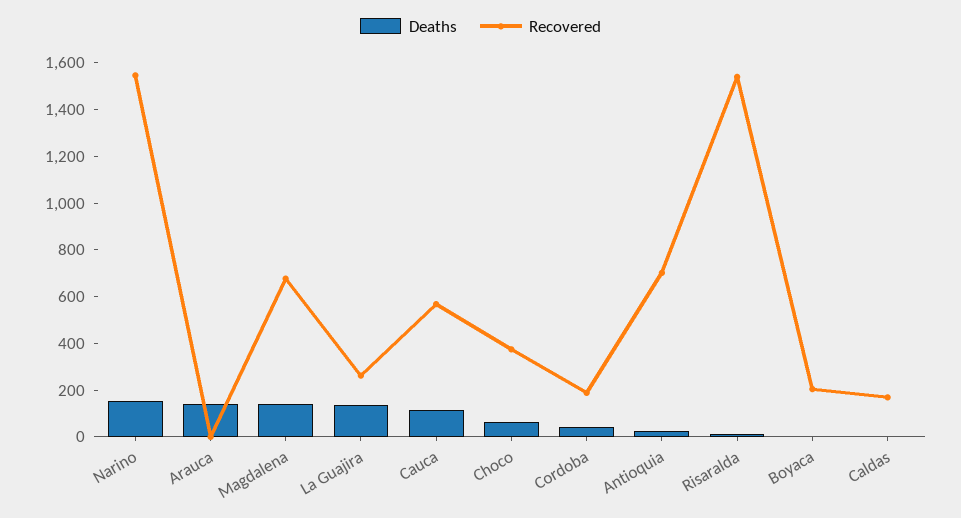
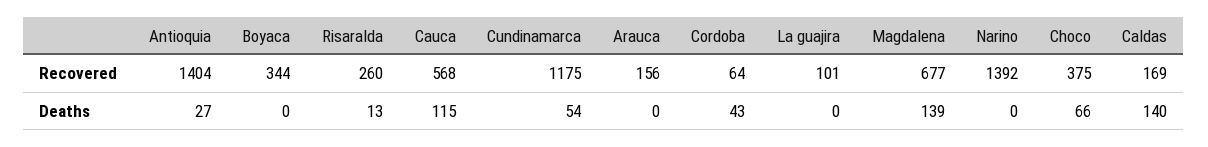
  {
    "Deaths": {
-     "Narino": 150,
+     "Narino": 0,
-     "Arauca": 150,
+     "Arauca": 0,
      "Magdalena": 139,
-     "La Guajira": 150,
+     "La Guajira": 0,
      "Cauca": 115,
      "Choco": 66,
      "Cordoba": 43,
      "Antioquia": 27,
      "Risaralda": 13,
      "Boyaca": 0,
-     "Caldas": 0
+     "Caldas": 140,
+     "Cundinamarca": 54
    },
    "Recovered": {
-     "Narino": 1550,
+     "Narino": 1392,
-     "Arauca": 0,
+     "Arauca": 156,
      "Magdalena": 677,
-     "La Guajira": 250,
+     "La Guajira": 101,
      "Cauca": 568,
      "Choco": 375,
-     "Cordoba": 200,
+     "Cordoba": 64,
-     "Antioquia": 700,
+     "Antioquia": 1404,
-     "Risaralda": 1550,
+     "Risaralda": 260,
-     "Boyaca": 200,
+     "Boyaca": 344,
-     "Caldas": 169
+     "Caldas": 169,
+     "Cundinamarca": 1175
    }
  }

